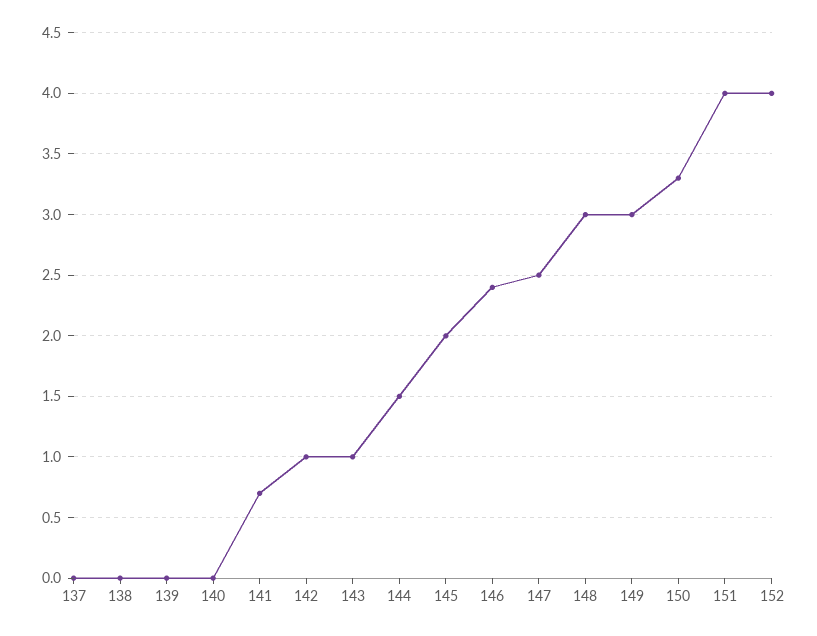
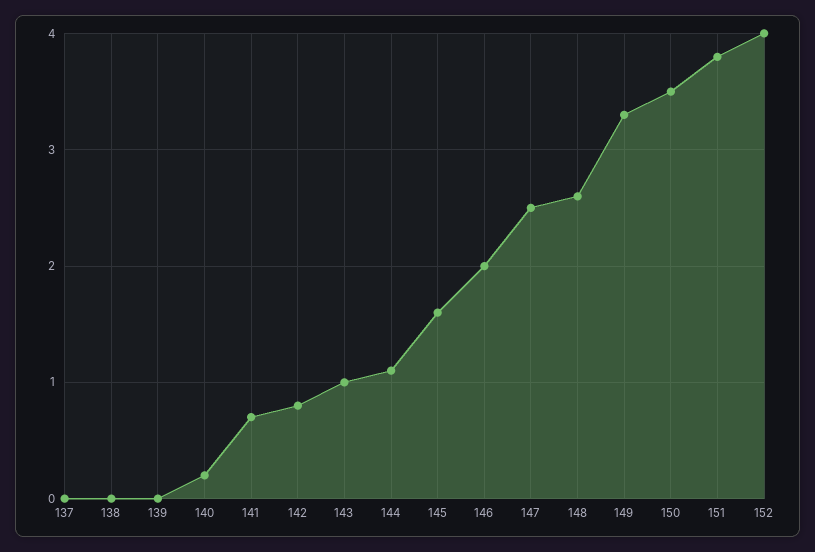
  {
    "137": 0,
    "138": 0,
    "139": 0,
-   "140": 0,
+   "140": 0.2,
    "141": 0.7,
-   "142": 1,
+   "142": 0.8,
    "143": 1,
-   "144": 1.5,
+   "144": 1.1,
-   "145": 2,
+   "145": 1.6,
-   "146": 2.4,
+   "146": 2,
    "147": 2.5,
-   "148": 3,
+   "148": 2.6,
-   "149": 3,
+   "149": 3.3,
-   "150": 3.3,
+   "150": 3.5,
-   "151": 4,
+   "151": 3.8,
    "152": 4
  }

